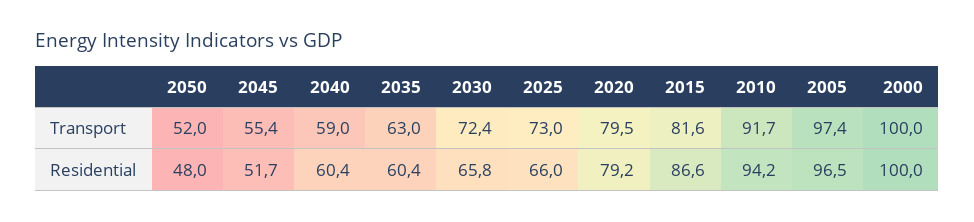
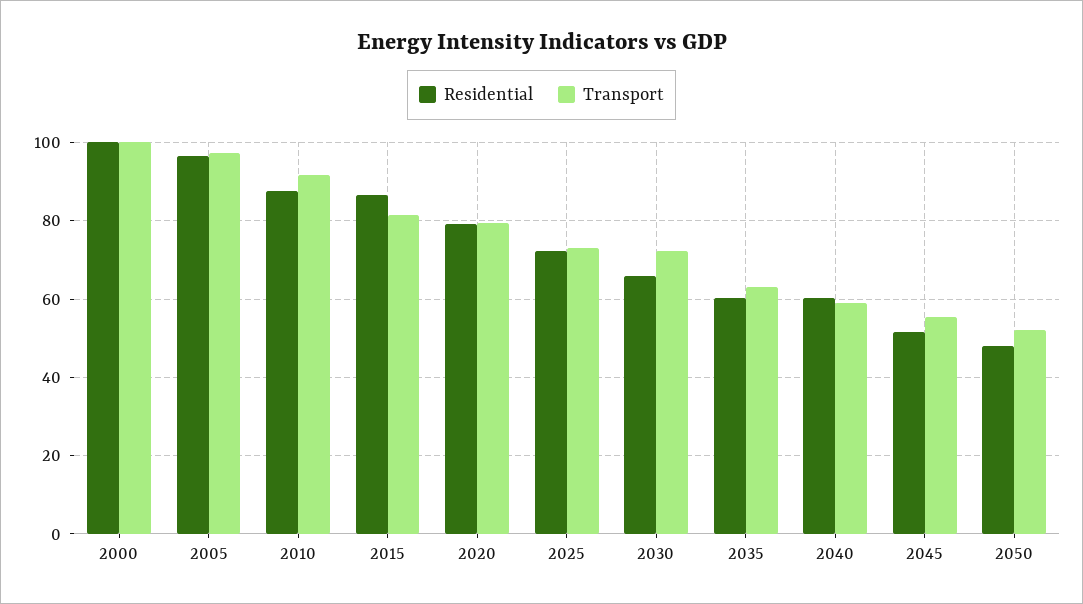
  {
    "Transport": {
      "2050": 52,
      "2045": 55.4,
      "2040": 59,
      "2035": 63,
      "2030": 72.4,
      "2025": 73,
      "2020": 79.5,
      "2015": 81.6,
      "2010": 91.7,
      "2005": 97.4,
      "2000": 100
    },
    "Residential": {
      "2050": 48,
      "2045": 51.7,
      "2040": 60.4,
      "2035": 60.4,
      "2030": 65.8,
-     "2025": 66,
+     "2025": 72,
      "2020": 79.2,
      "2015": 86.6,
-     "2010": 94.2,
+     "2010": 88,
      "2005": 96.5,
      "2000": 100
    }
  }

